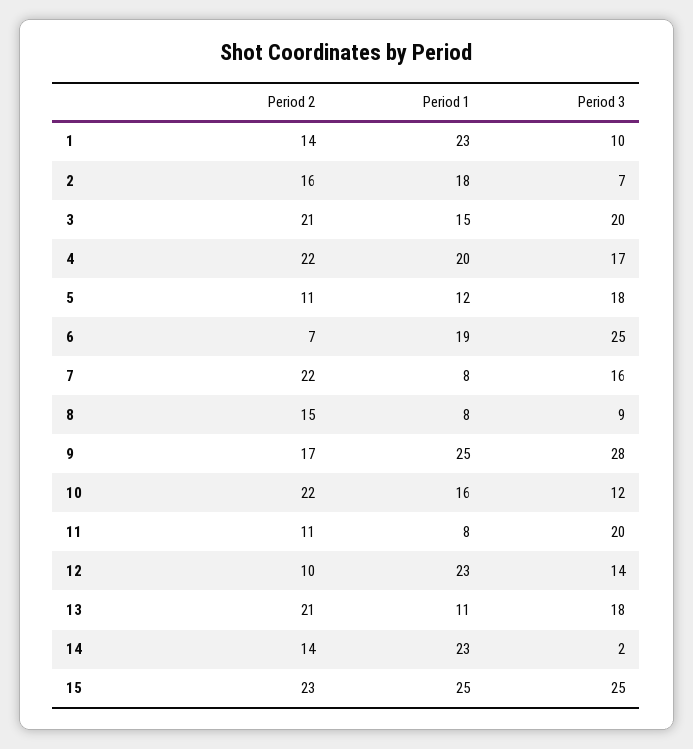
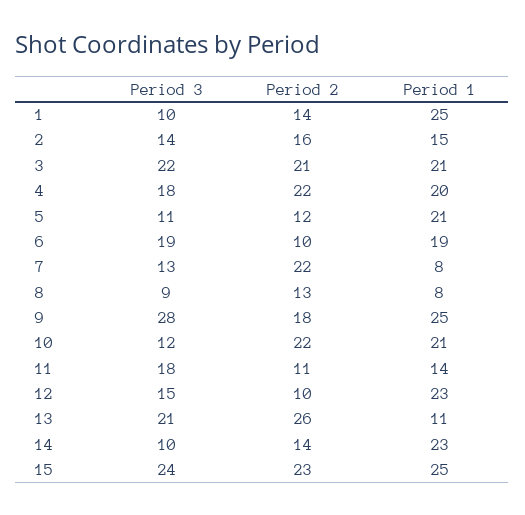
  {
    "Period 2": {
      "1": 14,
      "2": 16,
      "3": 21,
      "4": 22,
-     "5": 11,
+     "5": 12,
-     "6": 7,
+     "6": 10,
      "7": 22,
-     "8": 15,
+     "8": 13,
-     "9": 17,
+     "9": 18,
      "10": 22,
      "11": 11,
      "12": 10,
-     "13": 21,
+     "13": 26,
      "14": 14,
      "15": 23
    },
    "Period 1": {
-     "1": 23,
+     "1": 25,
-     "2": 18,
+     "2": 15,
-     "3": 15,
+     "3": 21,
      "4": 20,
-     "5": 12,
+     "5": 21,
      "6": 19,
      "7": 8,
      "8": 8,
      "9": 25,
-     "10": 16,
+     "10": 21,
-     "11": 8,
+     "11": 14,
      "12": 23,
      "13": 11,
      "14": 23,
      "15": 25
    },
    "Period 3": {
      "1": 10,
-     "2": 7,
+     "2": 14,
-     "3": 20,
+     "3": 22,
-     "4": 17,
+     "4": 18,
-     "5": 18,
+     "5": 11,
-     "6": 25,
+     "6": 19,
-     "7": 16,
+     "7": 13,
      "8": 9,
      "9": 28,
      "10": 12,
-     "11": 20,
+     "11": 18,
-     "12": 14,
+     "12": 15,
-     "13": 18,
+     "13": 21,
-     "14": 2,
+     "14": 10,
-     "15": 25
+     "15": 24
    }
  }

